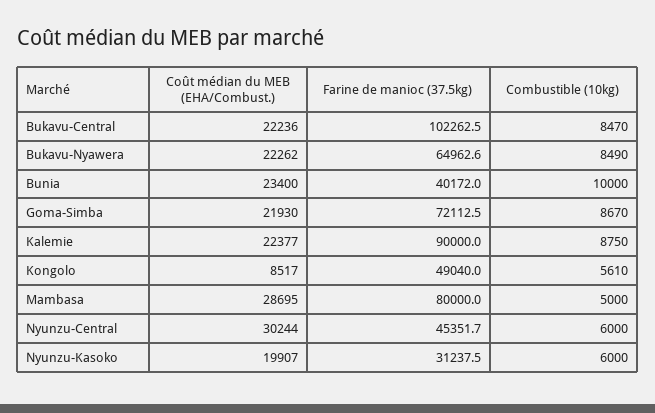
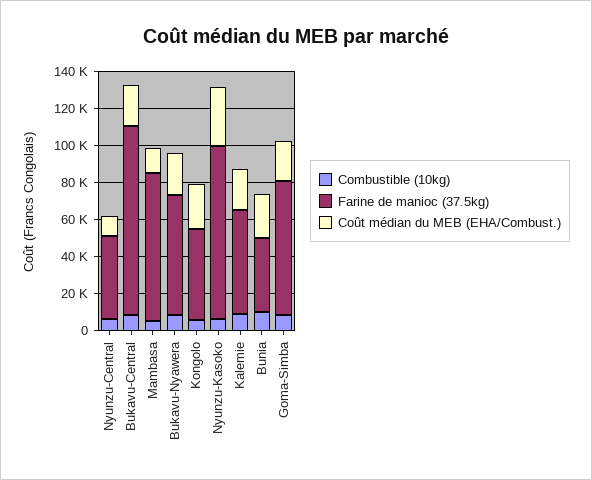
  {
    "Coût médian du MEB (EHA/Combust.)": {
      "Bukavu-Central": 22236,
      "Bukavu-Nyawera": 22262,
      "Bunia": 23400,
      "Goma-Simba": 21930,
      "Kalemie": 22377,
-     "Kongolo": 8517,
+     "Kongolo": 25000,
-     "Mambasa": 28695,
+     "Mambasa": 15000,
-     "Nyunzu-Central": 30244,
+     "Nyunzu-Central": 10000,
-     "Nyunzu-Kasoko": 19907
+     "Nyunzu-Kasoko": 30000
    },
    "Farine de manioc (37.5kg)": {
      "Bukavu-Central": 102262.5,
      "Bukavu-Nyawera": 64962.6,
      "Bunia": 40172,
      "Goma-Simba": 72112.5,
-     "Kalemie": 90000,
+     "Kalemie": 55000,
      "Kongolo": 49040,
      "Mambasa": 80000,
      "Nyunzu-Central": 45351.7,
-     "Nyunzu-Kasoko": 31237.5
+     "Nyunzu-Kasoko": 95000
    },
    "Combustible (10kg)": {
      "Bukavu-Central": 8470,
      "Bukavu-Nyawera": 8490,
      "Bunia": 10000,
      "Goma-Simba": 8670,
      "Kalemie": 8750,
      "Kongolo": 5610,
      "Mambasa": 5000,
      "Nyunzu-Central": 6000,
      "Nyunzu-Kasoko": 6000
    }
  }

